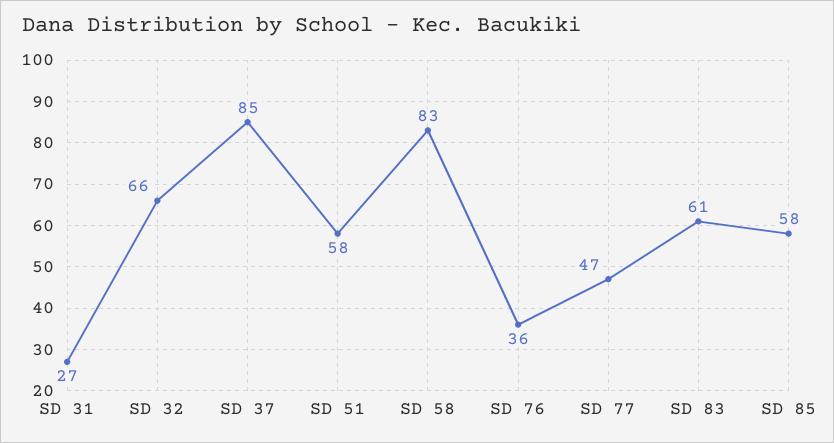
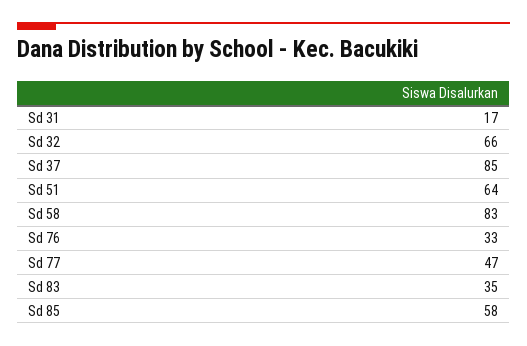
  {
-   "SD 31": 27,
+   "SD 31": 17,
    "SD 32": 66,
    "SD 37": 85,
-   "SD 51": 58,
+   "SD 51": 64,
    "SD 58": 83,
-   "SD 76": 36,
+   "SD 76": 33,
    "SD 77": 47,
-   "SD 83": 61,
+   "SD 83": 35,
    "SD 85": 58
  }

